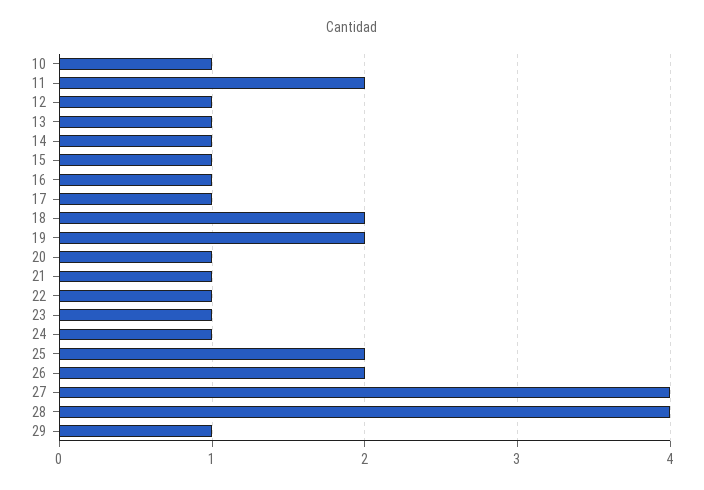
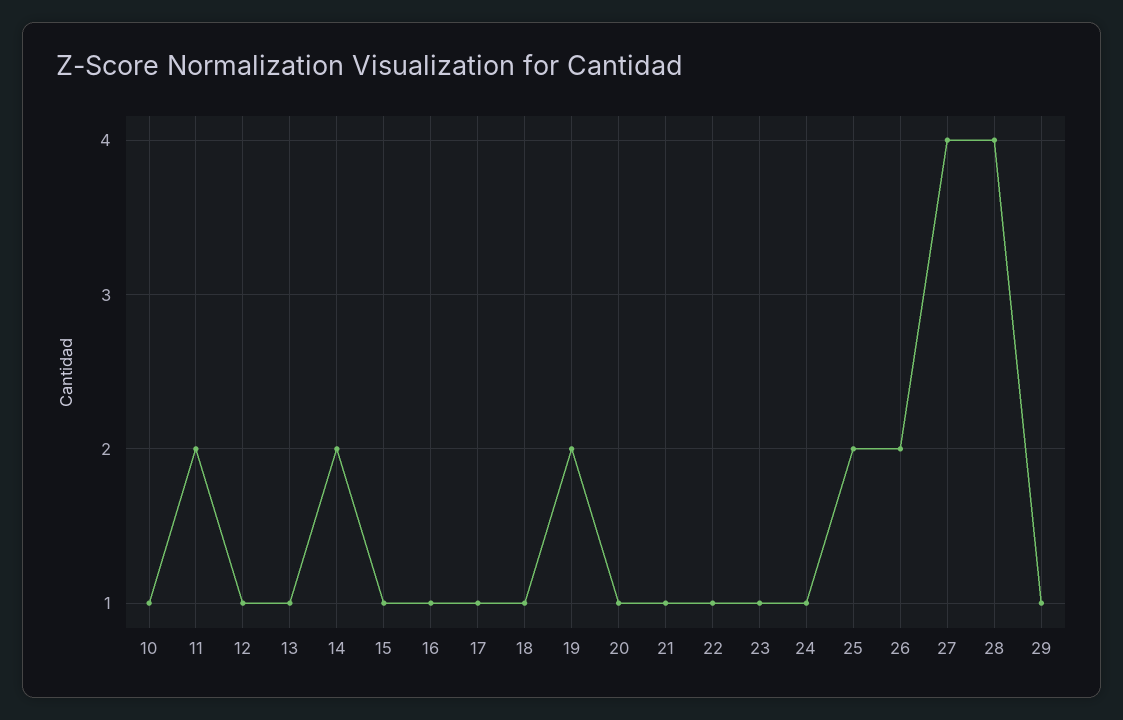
  {
    "10": 1,
    "11": 2,
    "12": 1,
    "13": 1,
-   "14": 1,
+   "14": 2,
    "15": 1,
    "16": 1,
    "17": 1,
-   "18": 2,
+   "18": 1,
    "19": 2,
    "20": 1,
    "21": 1,
    "22": 1,
    "23": 1,
    "24": 1,
    "25": 2,
    "26": 2,
    "27": 4,
    "28": 4,
    "29": 1
  }

